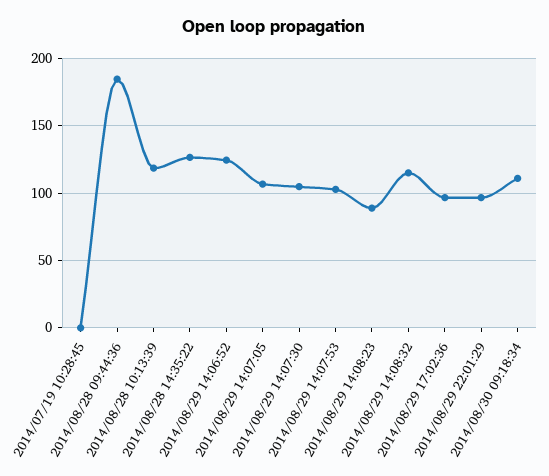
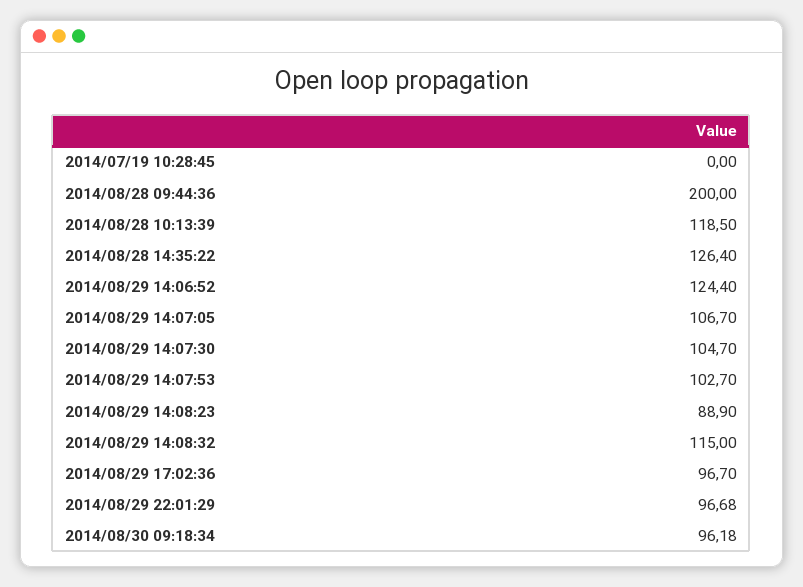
  {
    "2014/07/19 10:28:45": 0,
-   "2014/08/28 09:44:36": 185,
+   "2014/08/28 09:44:36": 200,
    "2014/08/28 10:13:39": 118.5,
    "2014/08/28 14:35:22": 126.4,
    "2014/08/29 14:06:52": 124.4,
    "2014/08/29 14:07:05": 106.7,
    "2014/08/29 14:07:30": 104.7,
    "2014/08/29 14:07:53": 102.7,
    "2014/08/29 14:08:23": 88.9,
    "2014/08/29 14:08:32": 115,
    "2014/08/29 17:02:36": 96.7,
    "2014/08/29 22:01:29": 96.68,
-   "2014/08/30 09:18:34": 110
+   "2014/08/30 09:18:34": 96.18
  }

